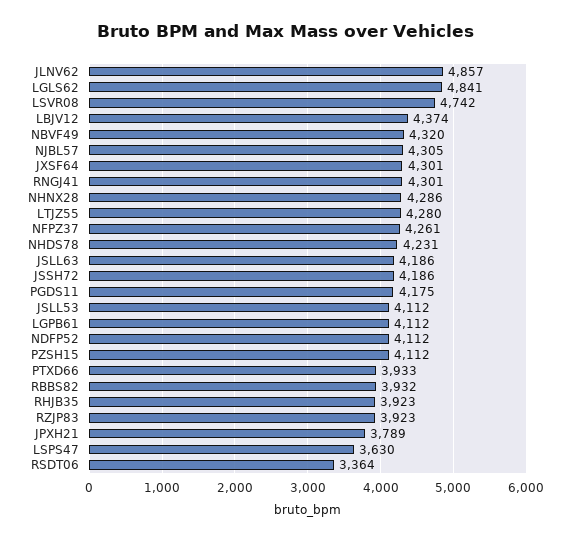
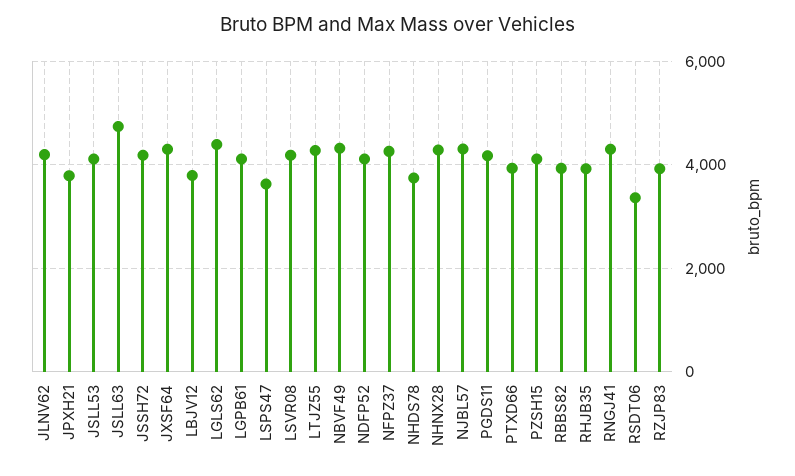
  {
-   "JLNV62": 4857,
+   "JLNV62": 4200,
-   "LGLS62": 4841,
+   "LGLS62": 4400,
-   "LSVR08": 4742,
+   "LSVR08": 4200,
-   "LBJV12": 4374,
+   "LBJV12": 3800,
    "NBVF49": 4320,
    "NJBL57": 4305,
    "JXSF64": 4301,
    "RNGJ41": 4301,
    "NHNX28": 4286,
    "LTJZ55": 4280,
    "NFPZ37": 4261,
-   "NHDS78": 4231,
+   "NHDS78": 3800,
-   "JSLL63": 4186,
+   "JSLL63": 4800,
    "JSSH72": 4186,
    "PGDS11": 4175,
    "JSLL53": 4112,
    "LGPB61": 4112,
    "NDFP52": 4112,
    "PZSH15": 4112,
    "PTXD66": 3933,
    "RBBS82": 3932,
    "RHJB35": 3923,
    "RZJP83": 3923,
    "JPXH21": 3789,
    "LSPS47": 3630,
    "RSDT06": 3364
  }

